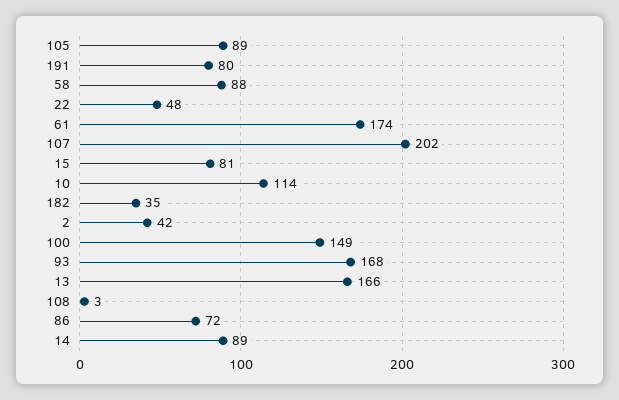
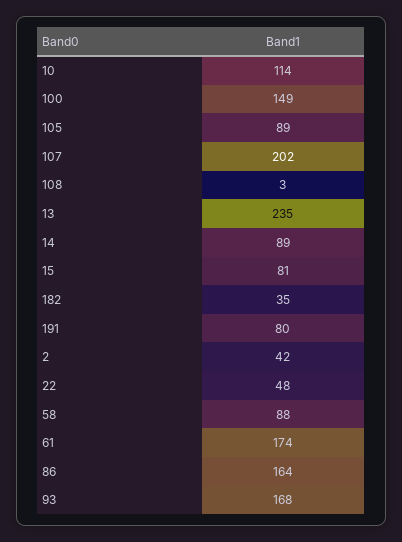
  {
    "105": 89,
    "191": 80,
    "58": 88,
    "22": 48,
    "61": 174,
    "107": 202,
    "15": 81,
    "10": 114,
    "182": 35,
    "2": 42,
    "100": 149,
    "93": 168,
-   "13": 166,
+   "13": 235,
    "108": 3,
-   "86": 72,
+   "86": 164,
    "14": 89
  }

